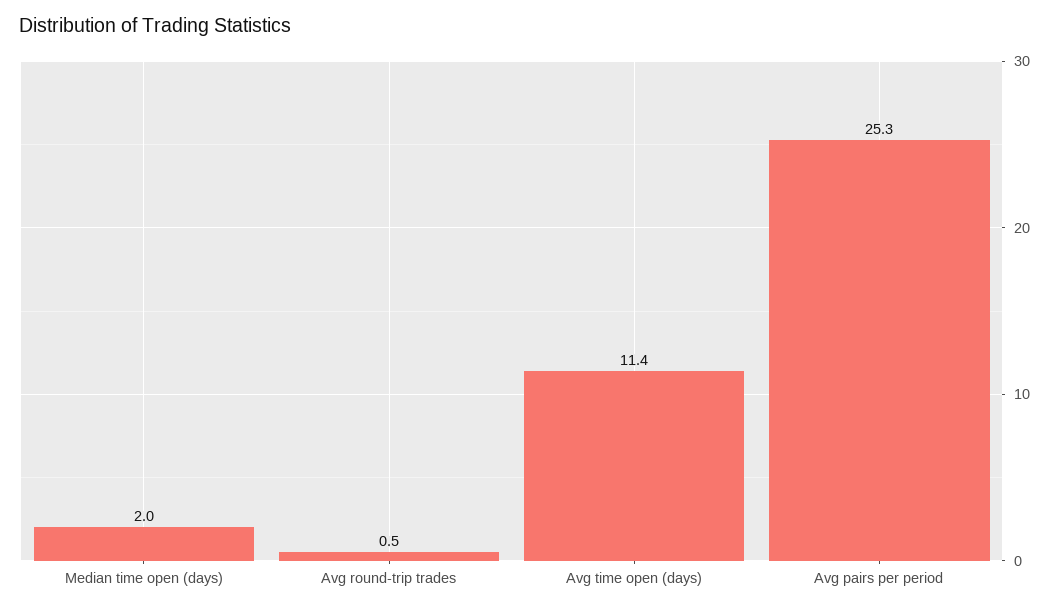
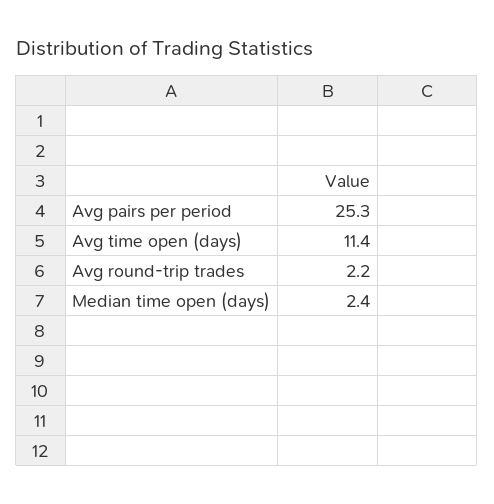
  {
-   "Median time open (days)": 2,
+   "Median time open (days)": 2.4,
-   "Avg round-trip trades": 0.5,
+   "Avg round-trip trades": 2.2,
    "Avg time open (days)": 11.4,
    "Avg pairs per period": 25.3
  }

